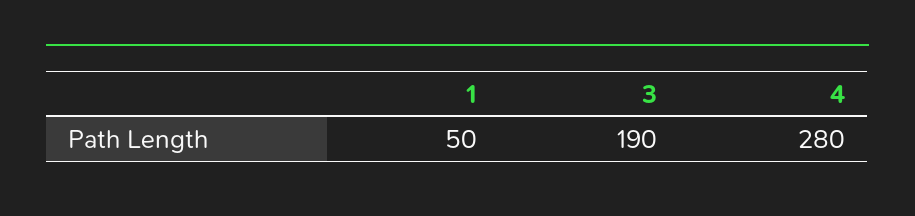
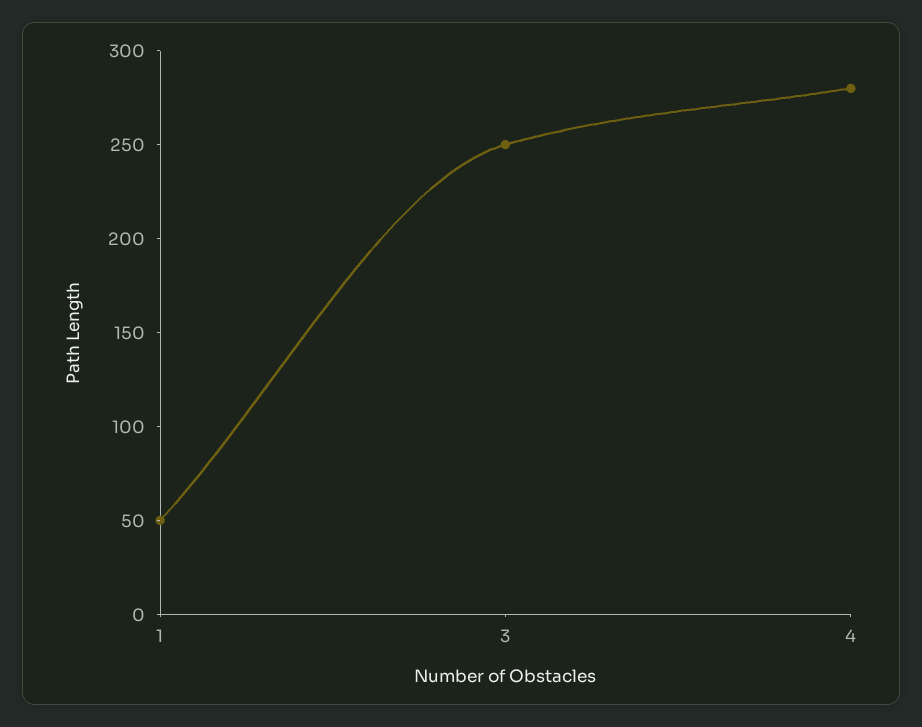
  {
    "1": 50,
-   "3": 190,
+   "3": 250,
    "4": 280
  }

